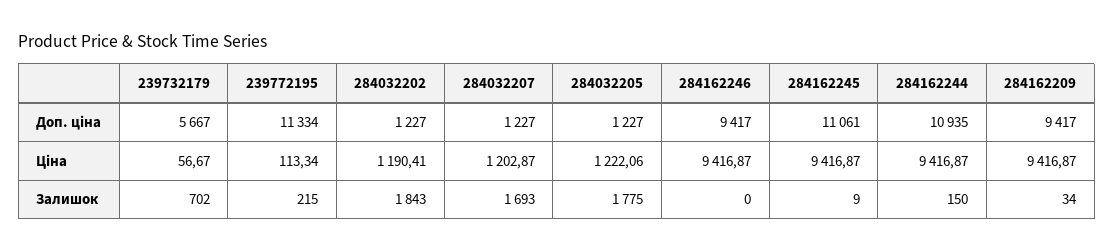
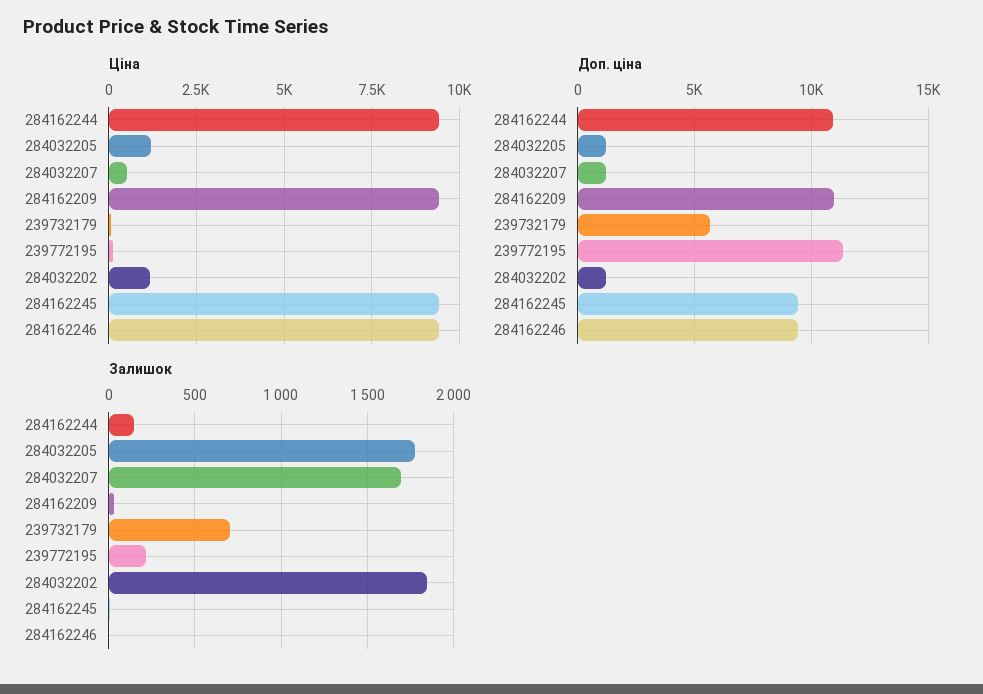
  {
    "Доп. ціна": {
      "239732179": 5667,
      "239772195": 11334,
      "284032202": 1227,
      "284032207": 1227,
      "284032205": 1227,
      "284162246": 9417,
-     "284162245": 11061,
+     "284162245": 9500,
      "284162244": 10935,
-     "284162209": 9417
+     "284162209": 11000
    },
    "Ціна": {
      "239732179": 56.67,
      "239772195": 113.34,
      "284032202": 1190.41,
-     "284032207": 1202.87,
+     "284032207": 500,
      "284032205": 1222.06,
      "284162246": 9416.87,
      "284162245": 9416.87,
      "284162244": 9416.87,
      "284162209": 9416.87
    },
    "Залишок": {
      "239732179": 702,
      "239772195": 215,
      "284032202": 1843,
      "284032207": 1693,
      "284032205": 1775,
      "284162246": 0,
      "284162245": 9,
      "284162244": 150,
      "284162209": 34
    }
  }

